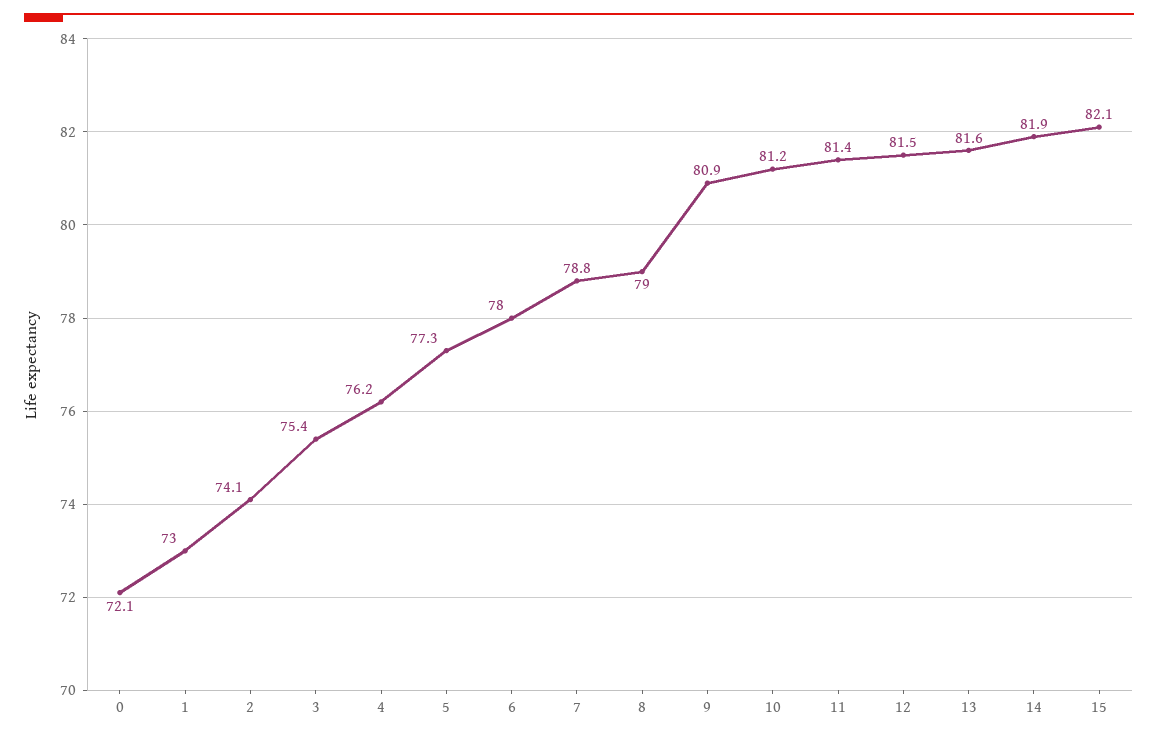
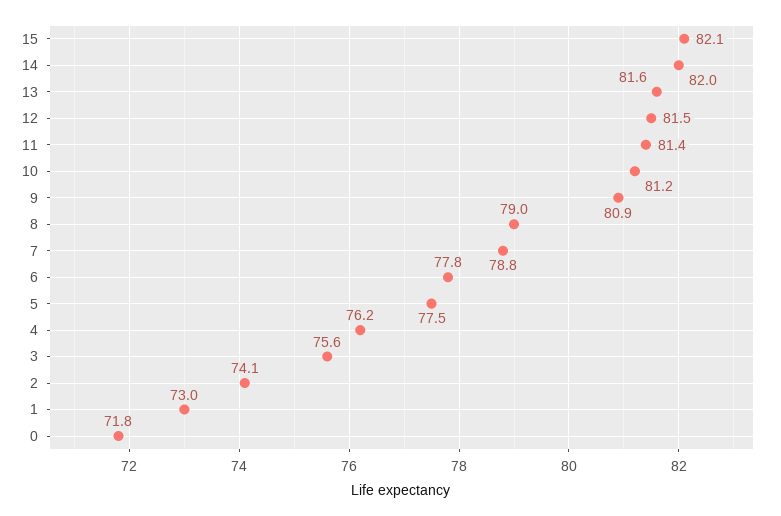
  {
-   "0": 72.1,
+   "0": 71.8,
    "1": 73,
    "2": 74.1,
-   "3": 75.4,
+   "3": 75.6,
    "4": 76.2,
-   "5": 77.3,
+   "5": 77.5,
-   "6": 78,
+   "6": 77.8,
    "7": 78.8,
    "8": 79,
    "9": 80.9,
    "10": 81.2,
    "11": 81.4,
    "12": 81.5,
    "13": 81.6,
-   "14": 81.9,
+   "14": 82,
    "15": 82.1
  }

